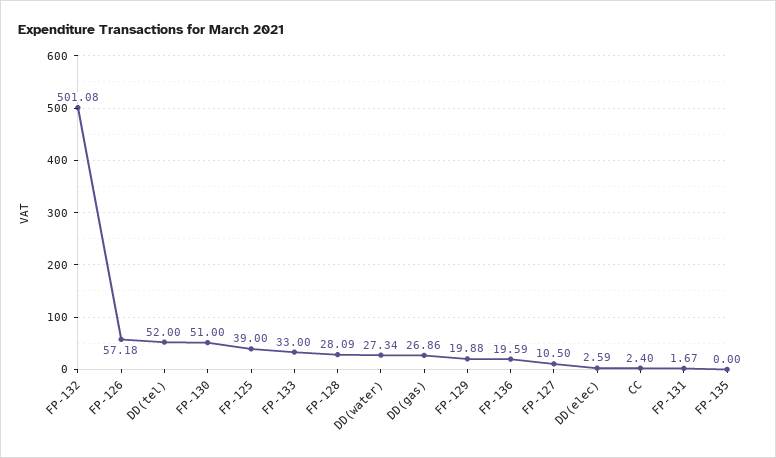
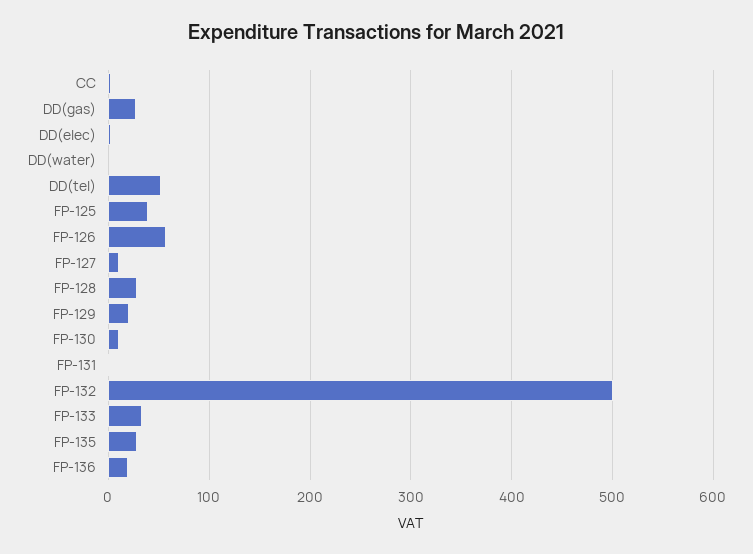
  {
    "FP-132": 501.08,
    "FP-126": 57.18,
    "DD(tel)": 52,
-   "FP-130": 51,
+   "FP-130": 10,
    "FP-125": 39,
    "FP-133": 33,
    "FP-128": 28.09,
-   "DD(water)": 27.34,
+   "DD(water)": 0,
    "DD(gas)": 26.86,
    "FP-129": 19.88,
    "FP-136": 19.59,
    "FP-127": 10.5,
    "DD(elec)": 2.59,
    "CC": 2.4,
    "FP-131": 1.67,
-   "FP-135": 0
+   "FP-135": 30
  }

